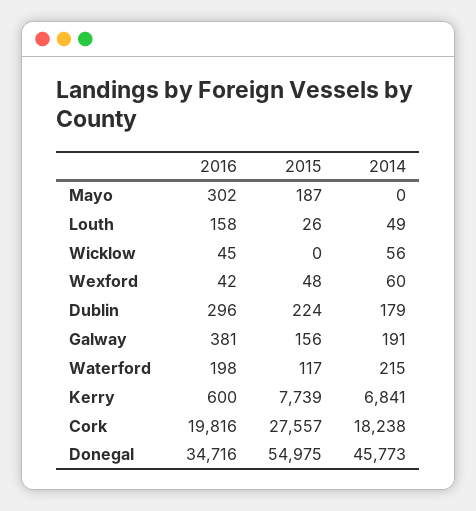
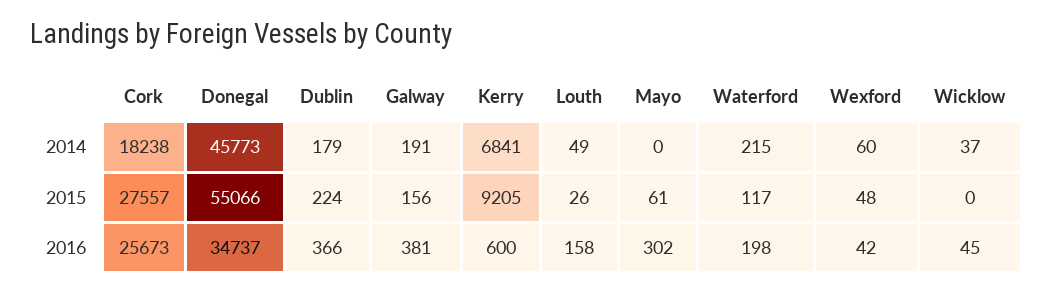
  {
    "2016": {
      "Mayo": 302,
      "Louth": 158,
      "Wicklow": 45,
      "Wexford": 42,
-     "Dublin": 296,
+     "Dublin": 366,
      "Galway": 381,
      "Waterford": 198,
      "Kerry": 600,
-     "Cork": 19816,
+     "Cork": 25673,
-     "Donegal": 34716
+     "Donegal": 34737
    },
    "2015": {
-     "Mayo": 187,
+     "Mayo": 61,
      "Louth": 26,
      "Wicklow": 0,
      "Wexford": 48,
      "Dublin": 224,
      "Galway": 156,
      "Waterford": 117,
-     "Kerry": 7739,
+     "Kerry": 9205,
      "Cork": 27557,
-     "Donegal": 54975
+     "Donegal": 55066
    },
    "2014": {
      "Mayo": 0,
      "Louth": 49,
-     "Wicklow": 56,
+     "Wicklow": 37,
      "Wexford": 60,
      "Dublin": 179,
      "Galway": 191,
      "Waterford": 215,
      "Kerry": 6841,
      "Cork": 18238,
      "Donegal": 45773
    }
  }

